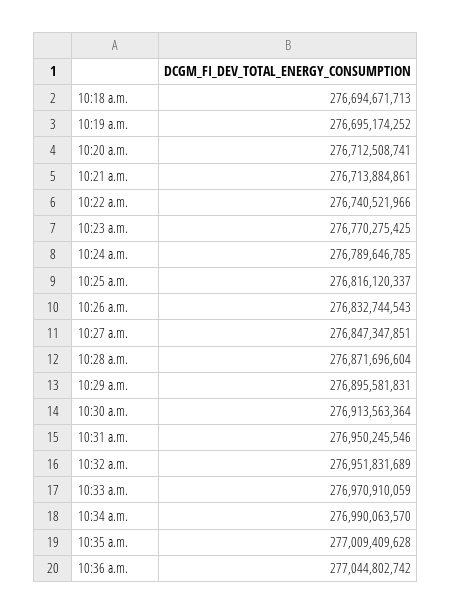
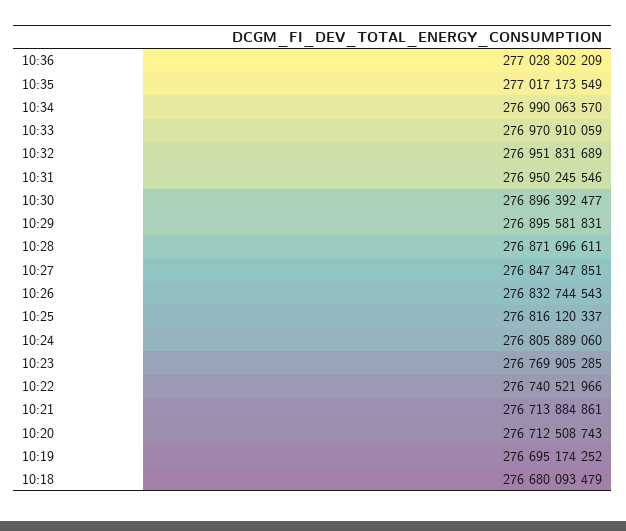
  {
-   "10:18 a.m.": 276694671713,
+   "10:18 a.m.": 276680093479,
    "10:19 a.m.": 276695174252,
-   "10:20 a.m.": 276712508741,
+   "10:20 a.m.": 276712508743,
    "10:21 a.m.": 276713884861,
    "10:22 a.m.": 276740521966,
-   "10:23 a.m.": 276770275425,
+   "10:23 a.m.": 276769905285,
-   "10:24 a.m.": 276789646785,
+   "10:24 a.m.": 276805889060,
    "10:25 a.m.": 276816120337,
    "10:26 a.m.": 276832744543,
    "10:27 a.m.": 276847347851,
-   "10:28 a.m.": 276871696604,
+   "10:28 a.m.": 276871696611,
    "10:29 a.m.": 276895581831,
-   "10:30 a.m.": 276913563364,
+   "10:30 a.m.": 276896392477,
    "10:31 a.m.": 276950245546,
    "10:32 a.m.": 276951831689,
    "10:33 a.m.": 276970910059,
    "10:34 a.m.": 276990063570,
-   "10:35 a.m.": 277009409628,
+   "10:35 a.m.": 277017173549,
-   "10:36 a.m.": 277044802742
+   "10:36 a.m.": 277028302209
  }

